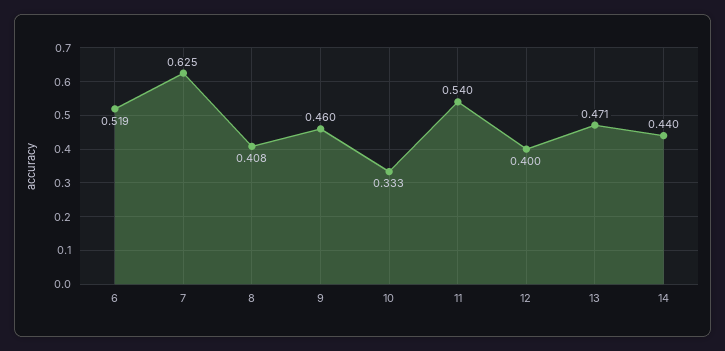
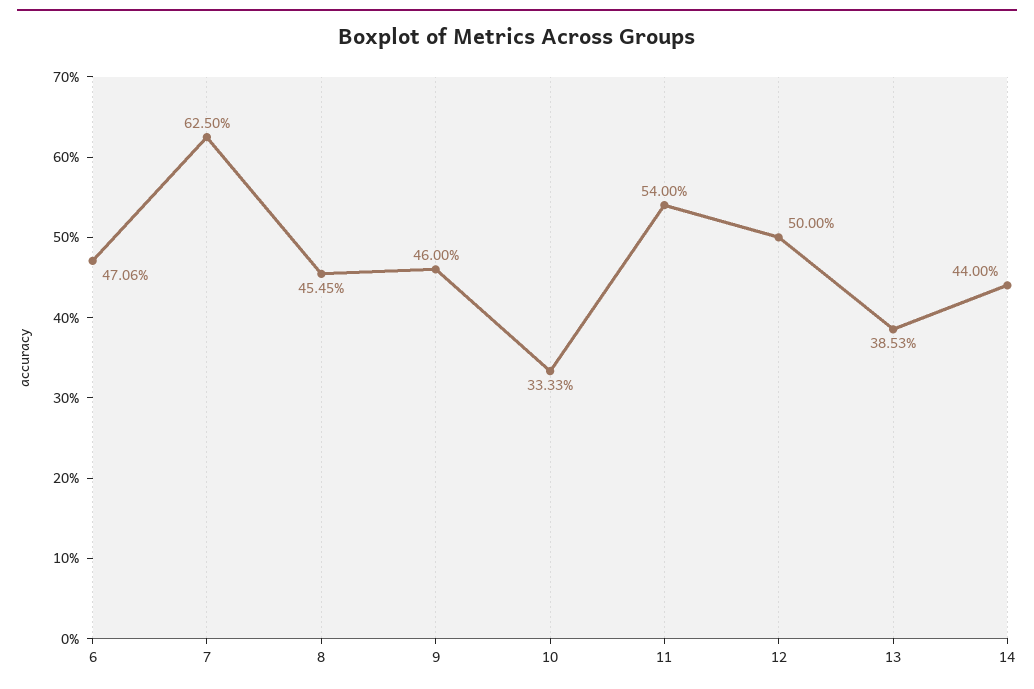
  {
-   "6": 0.519,
+   "6": 0.4706,
    "7": 0.625,
-   "8": 0.408,
+   "8": 0.4545,
    "9": 0.46,
    "10": 0.3333,
    "11": 0.54,
-   "12": 0.4,
+   "12": 0.5,
-   "13": 0.471,
+   "13": 0.3853,
    "14": 0.44
  }

